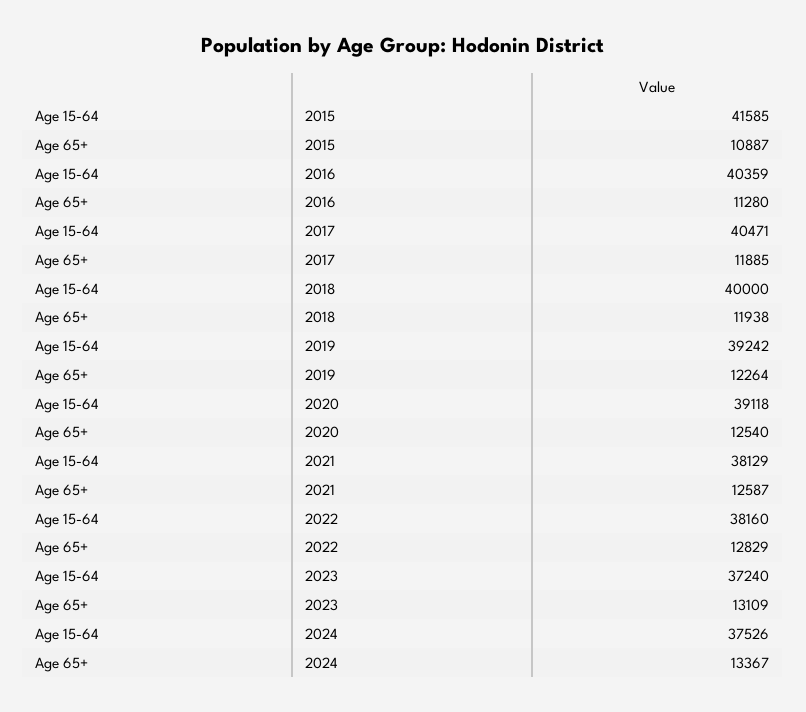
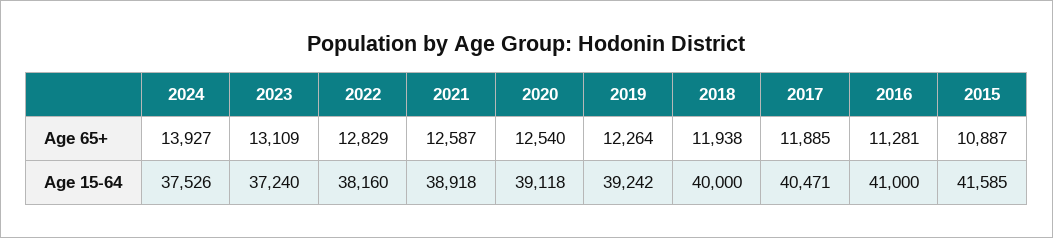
  {
    "Age 15-64": {
      "2015": 41585,
-     "2016": 40359,
+     "2016": 41000,
      "2017": 40471,
      "2018": 40000,
      "2019": 39242,
      "2020": 39118,
-     "2021": 38129,
+     "2021": 38918,
      "2022": 38160,
      "2023": 37240,
      "2024": 37526
    },
    "Age 65+": {
      "2015": 10887,
-     "2016": 11280,
+     "2016": 11281,
      "2017": 11885,
      "2018": 11938,
      "2019": 12264,
      "2020": 12540,
      "2021": 12587,
      "2022": 12829,
      "2023": 13109,
-     "2024": 13367
+     "2024": 13927
    }
  }

